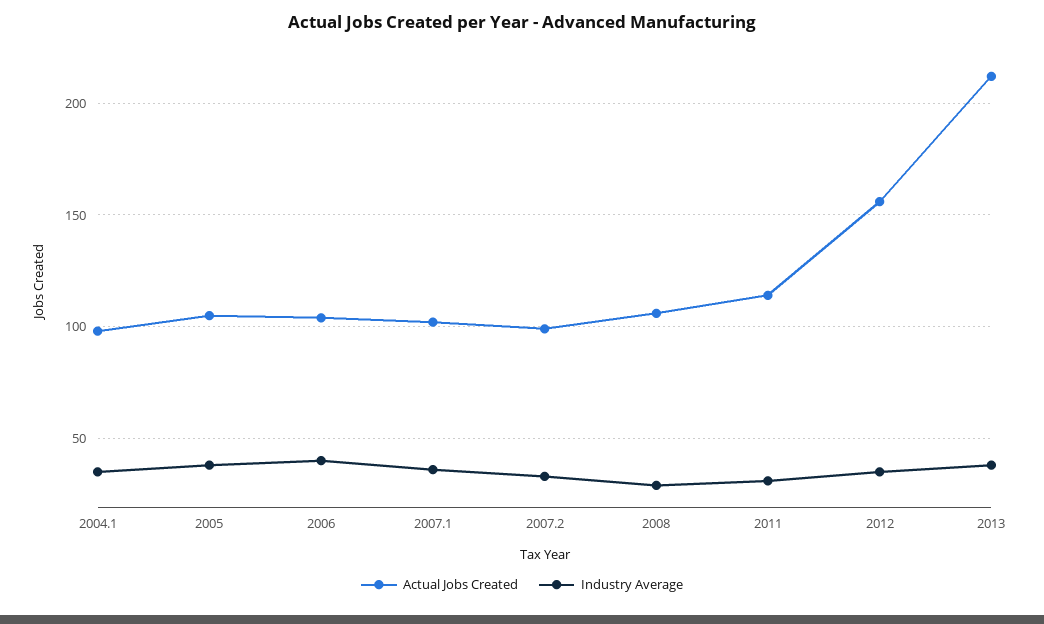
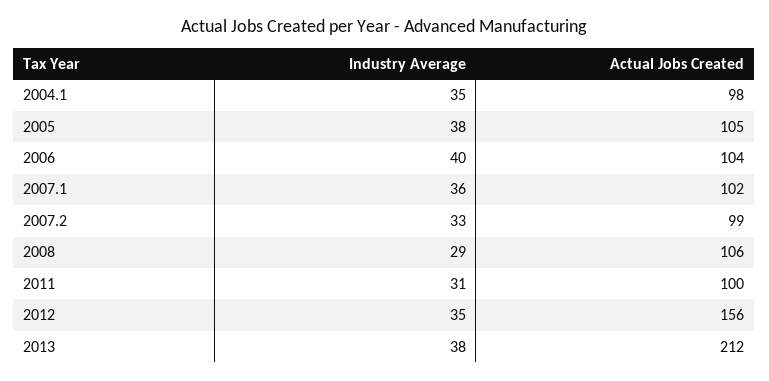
  {
    "Actual Jobs Created": {
      "2004.1": 98,
      "2005": 105,
      "2006": 104,
      "2007.1": 102,
      "2007.2": 99,
      "2008": 106,
-     "2011": 115,
+     "2011": 100,
      "2012": 156,
      "2013": 212
    },
    "Industry Average": {
      "2004.1": 35,
      "2005": 38,
      "2006": 40,
      "2007.1": 36,
      "2007.2": 33,
      "2008": 29,
      "2011": 31,
      "2012": 35,
      "2013": 38
    }
  }

